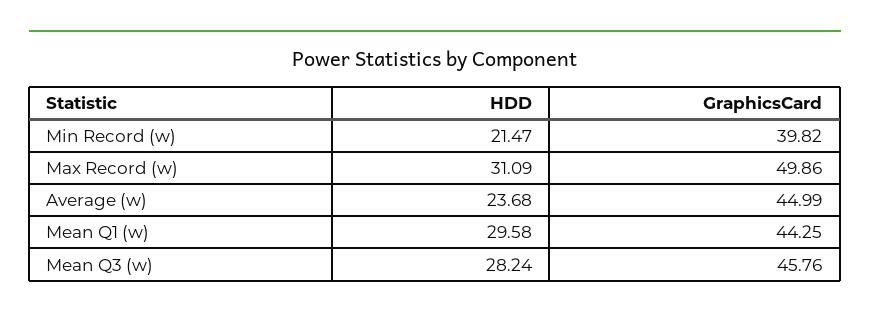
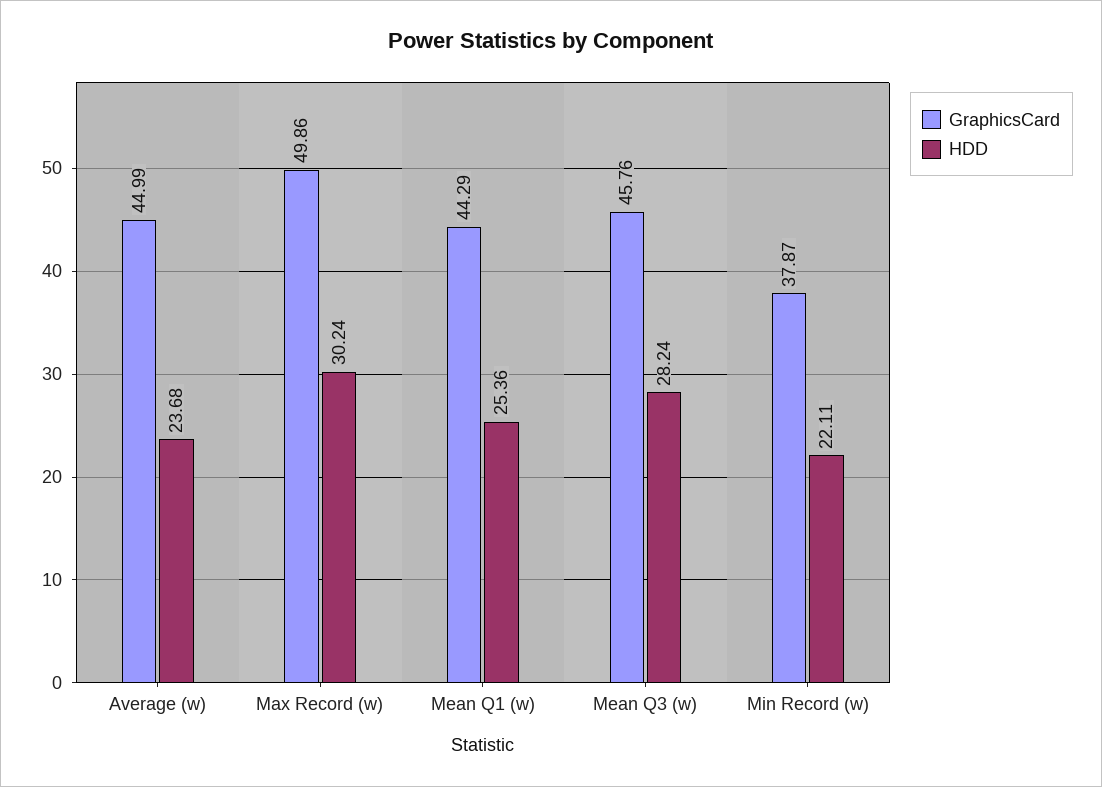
  {
    "HDD": {
-     "Min Record (w)": 21.47,
+     "Min Record (w)": 22.11,
-     "Max Record (w)": 31.09,
+     "Max Record (w)": 30.24,
      "Average (w)": 23.68,
-     "Mean Q1 (w)": 29.58,
+     "Mean Q1 (w)": 25.36,
      "Mean Q3 (w)": 28.24
    },
    "GraphicsCard": {
-     "Min Record (w)": 39.82,
+     "Min Record (w)": 37.87,
      "Max Record (w)": 49.86,
      "Average (w)": 44.99,
-     "Mean Q1 (w)": 44.25,
+     "Mean Q1 (w)": 44.29,
      "Mean Q3 (w)": 45.76
    }
  }

